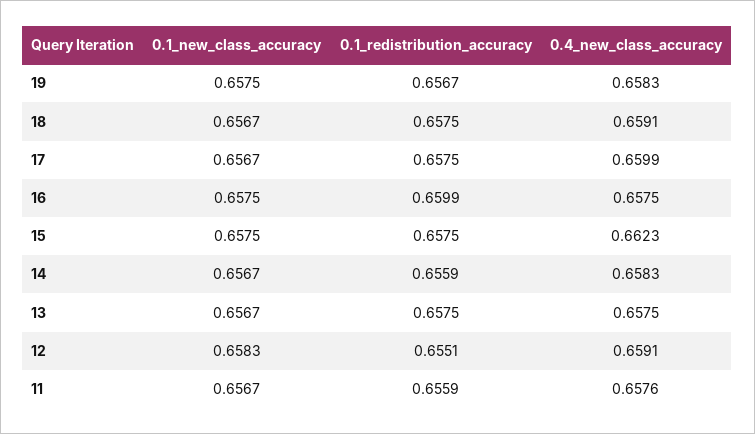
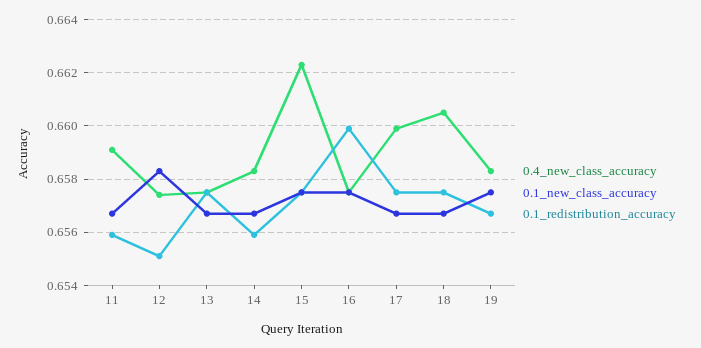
  {
    "0.1_new_class_accuracy": {
      "19": 0.6575,
      "18": 0.6567,
      "17": 0.6567,
      "16": 0.6575,
      "15": 0.6575,
      "14": 0.6567,
      "13": 0.6567,
      "12": 0.6583,
      "11": 0.6567
    },
    "0.1_redistribution_accuracy": {
      "19": 0.6567,
      "18": 0.6575,
      "17": 0.6575,
      "16": 0.6599,
      "15": 0.6575,
      "14": 0.6559,
      "13": 0.6575,
      "12": 0.6551,
      "11": 0.6559
    },
    "0.4_new_class_accuracy": {
      "19": 0.6583,
-     "18": 0.6591,
+     "18": 0.6605,
      "17": 0.6599,
      "16": 0.6575,
      "15": 0.6623,
      "14": 0.6583,
      "13": 0.6575,
-     "12": 0.6591,
+     "12": 0.6575,
-     "11": 0.6576
+     "11": 0.659
    }
  }

